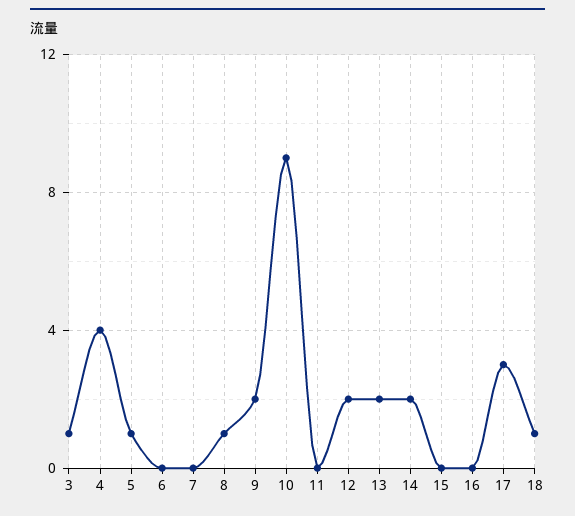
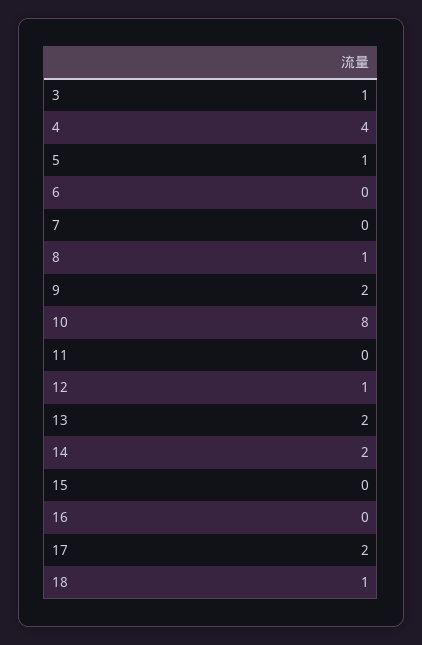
  {
    "3": 1,
    "4": 4,
    "5": 1,
    "6": 0,
    "7": 0,
    "8": 1,
    "9": 2,
-   "10": 9,
+   "10": 8,
    "11": 0,
-   "12": 2,
+   "12": 1,
    "13": 2,
    "14": 2,
    "15": 0,
    "16": 0,
-   "17": 3,
+   "17": 2,
    "18": 1
  }

